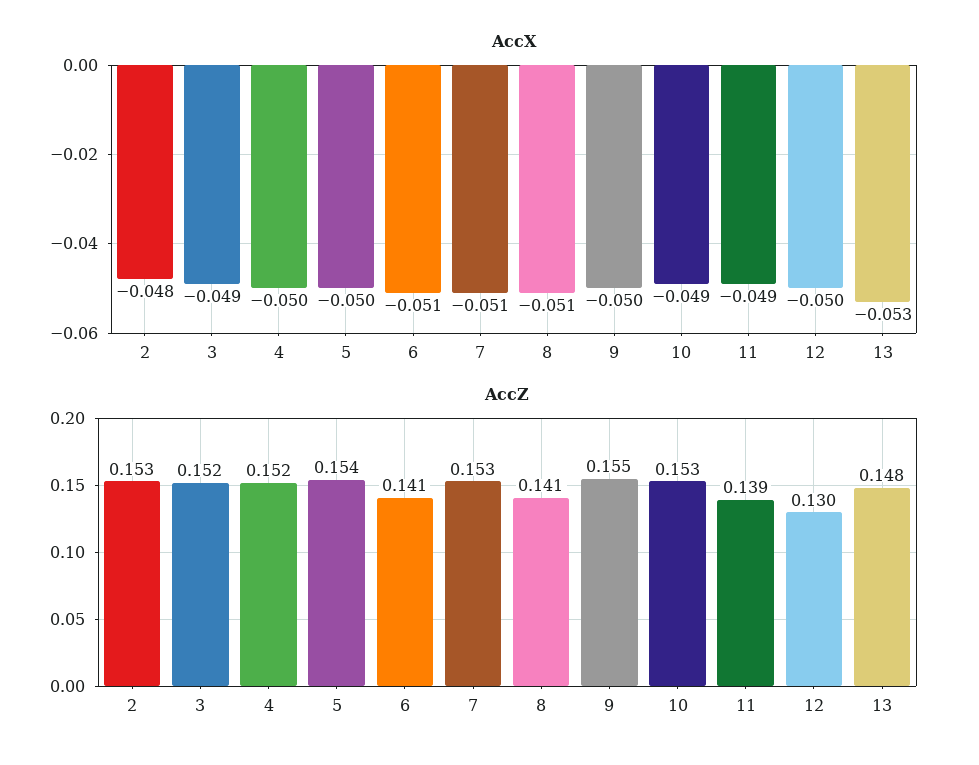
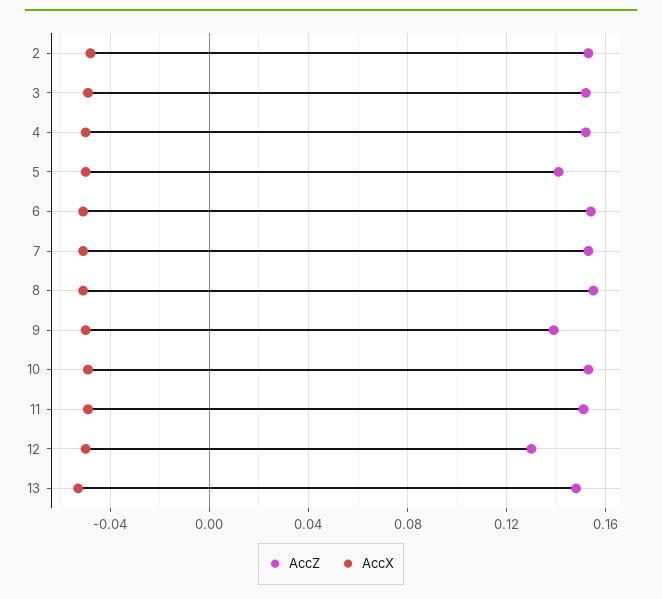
  {
    "AccX": {
      "2": -0.048,
      "3": -0.049,
      "4": -0.05,
      "5": -0.05,
      "6": -0.051,
      "7": -0.051,
      "8": -0.051,
      "9": -0.05,
      "10": -0.049,
      "11": -0.049,
      "12": -0.05,
      "13": -0.053
    },
    "AccZ": {
      "2": 0.153,
      "3": 0.152,
      "4": 0.152,
-     "5": 0.154,
+     "5": 0.14,
-     "6": 0.141,
+     "6": 0.155,
      "7": 0.153,
-     "8": 0.141,
+     "8": 0.155,
-     "9": 0.155,
+     "9": 0.14,
      "10": 0.153,
-     "11": 0.139,
+     "11": 0.15,
      "12": 0.13,
      "13": 0.148
    }
  }

